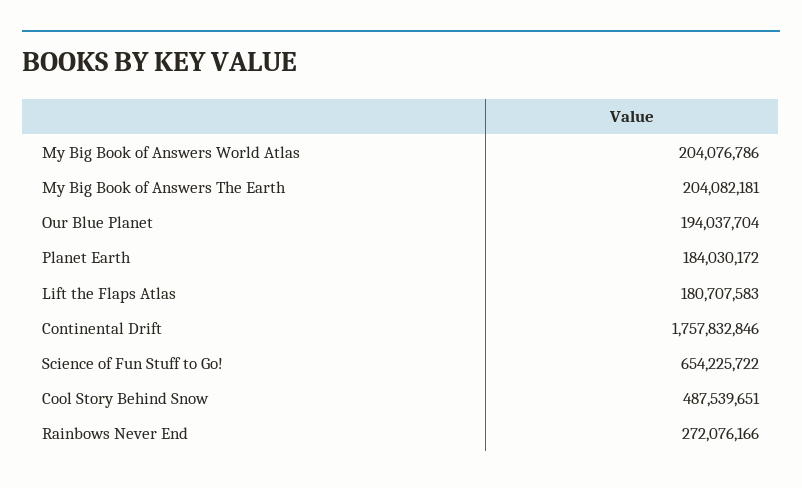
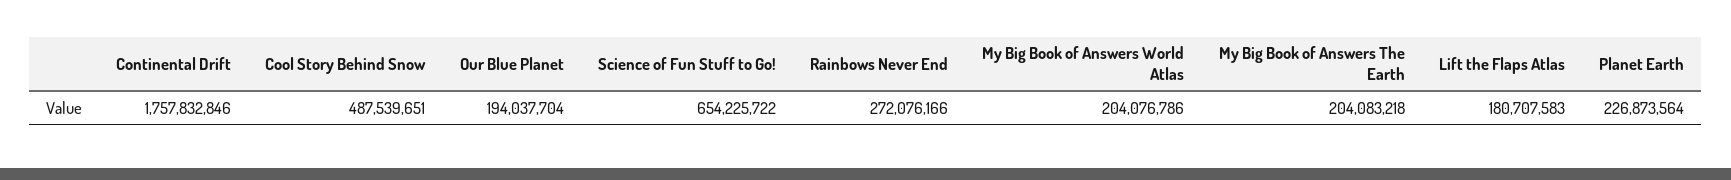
  {
    "My Big Book of Answers World Atlas": 204076786,
-   "My Big Book of Answers The Earth": 204082181,
+   "My Big Book of Answers The Earth": 204083218,
    "Our Blue Planet": 194037704,
-   "Planet Earth": 184030172,
+   "Planet Earth": 226873564,
    "Lift the Flaps Atlas": 180707583,
    "Continental Drift": 1757832846,
    "Science of Fun Stuff to Go!": 654225722,
    "Cool Story Behind Snow": 487539651,
    "Rainbows Never End": 272076166
  }

